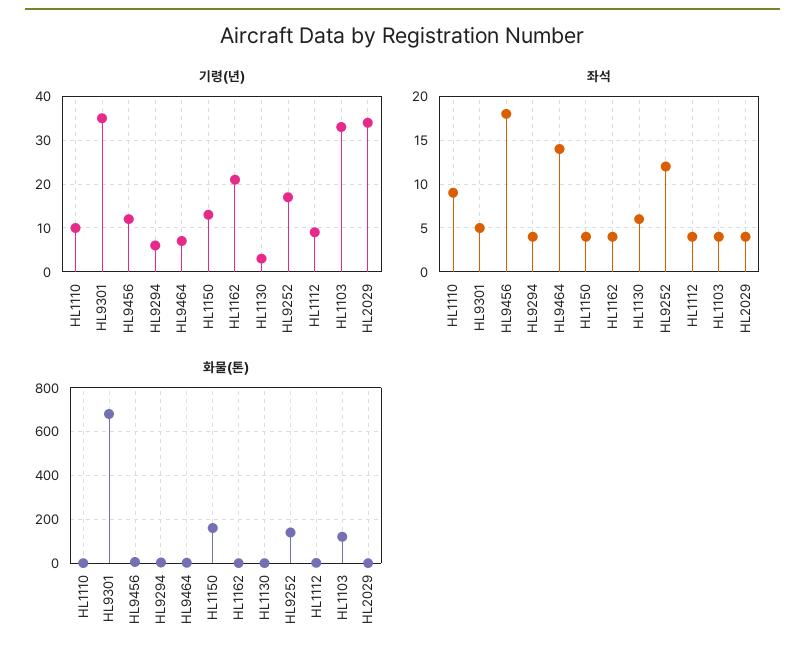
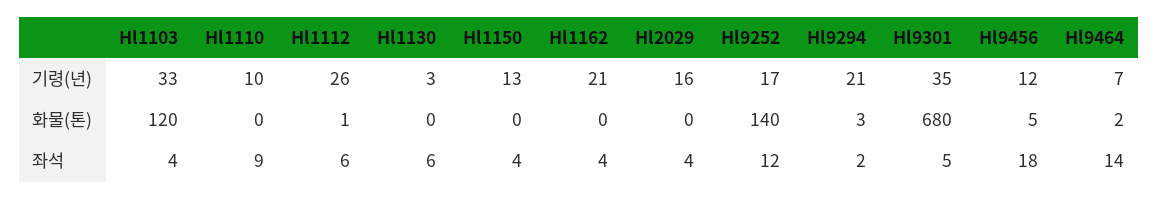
  {
    "기령(년)": {
      "HL1110": 10,
      "HL9301": 35,
      "HL9456": 12,
-     "HL9294": 5,
+     "HL9294": 21,
      "HL9464": 7,
      "HL1150": 13,
      "HL1162": 21,
      "HL1130": 3,
      "HL9252": 17,
-     "HL1112": 10,
+     "HL1112": 26,
      "HL1103": 33,
-     "HL2029": 35
+     "HL2029": 16
    },
    "좌석": {
      "HL1110": 9,
      "HL9301": 5,
      "HL9456": 18,
-     "HL9294": 4,
+     "HL9294": 2,
      "HL9464": 14,
      "HL1150": 4,
      "HL1162": 4,
      "HL1130": 6,
      "HL9252": 12,
-     "HL1112": 4,
+     "HL1112": 6,
      "HL1103": 4,
      "HL2029": 4
    },
    "화물(톤)": {
      "HL1110": 0,
      "HL9301": 680,
      "HL9456": 5,
      "HL9294": 3,
      "HL9464": 2,
-     "HL1150": 150,
+     "HL1150": 0,
      "HL1162": 0,
      "HL1130": 0,
      "HL9252": 140,
      "HL1112": 1,
      "HL1103": 120,
      "HL2029": 0
    }
  }

